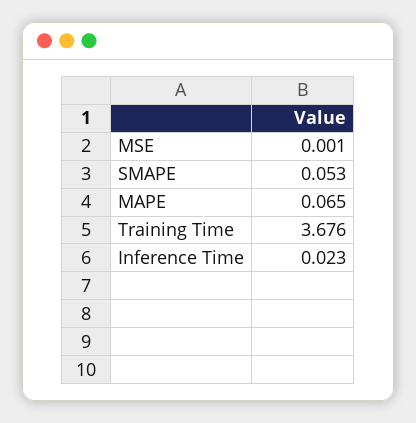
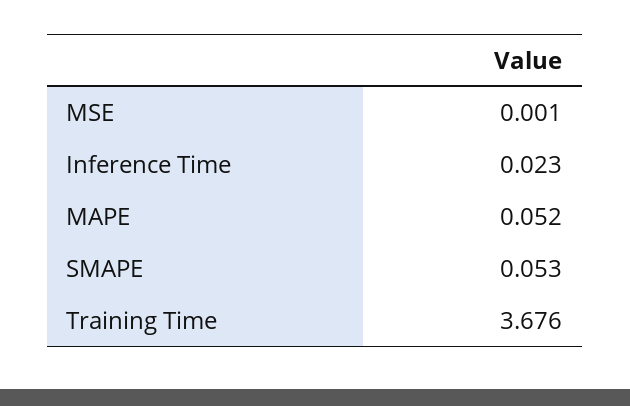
  {
    "MSE": 0.001,
    "SMAPE": 0.053,
-   "MAPE": 0.065,
+   "MAPE": 0.052,
    "Training Time": 3.676,
    "Inference Time": 0.023
  }

